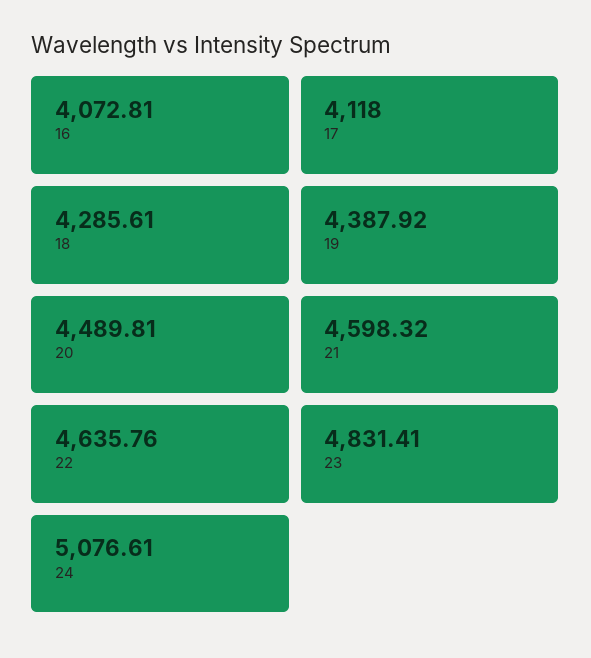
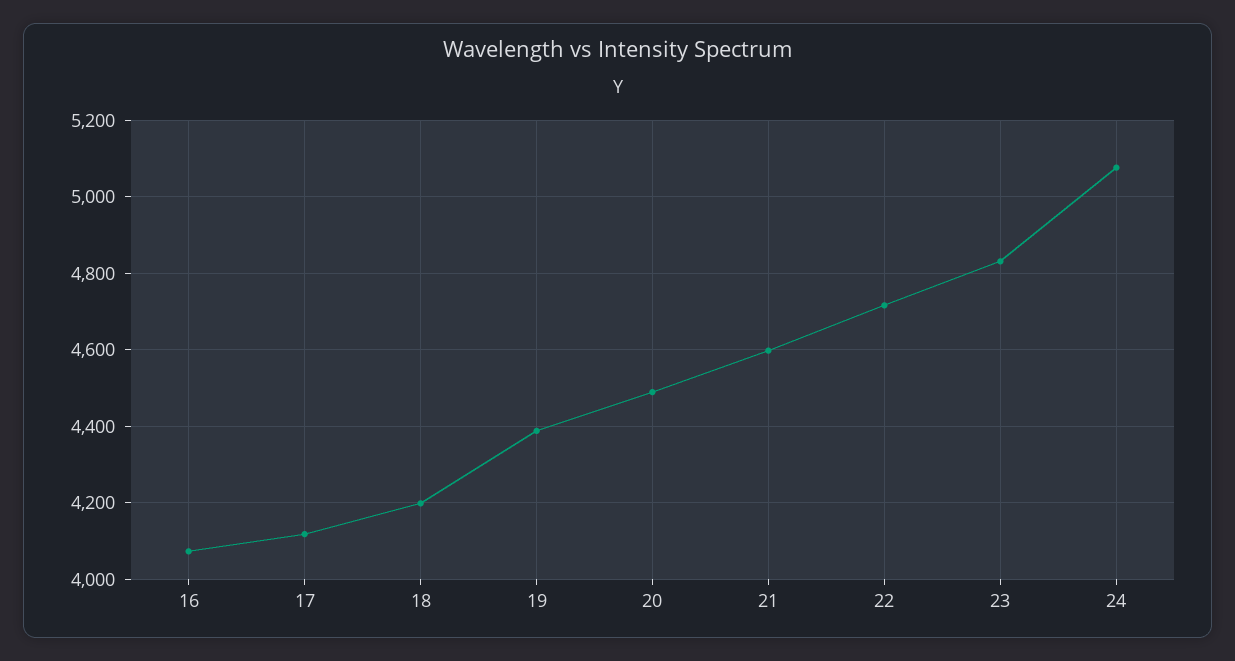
  {
    "16": 4072.81,
    "17": 4118,
-   "18": 4285.61,
+   "18": 4200,
    "19": 4387.92,
    "20": 4489.81,
    "21": 4598.32,
-   "22": 4635.76,
+   "22": 4720,
    "23": 4831.41,
    "24": 5076.61
  }

